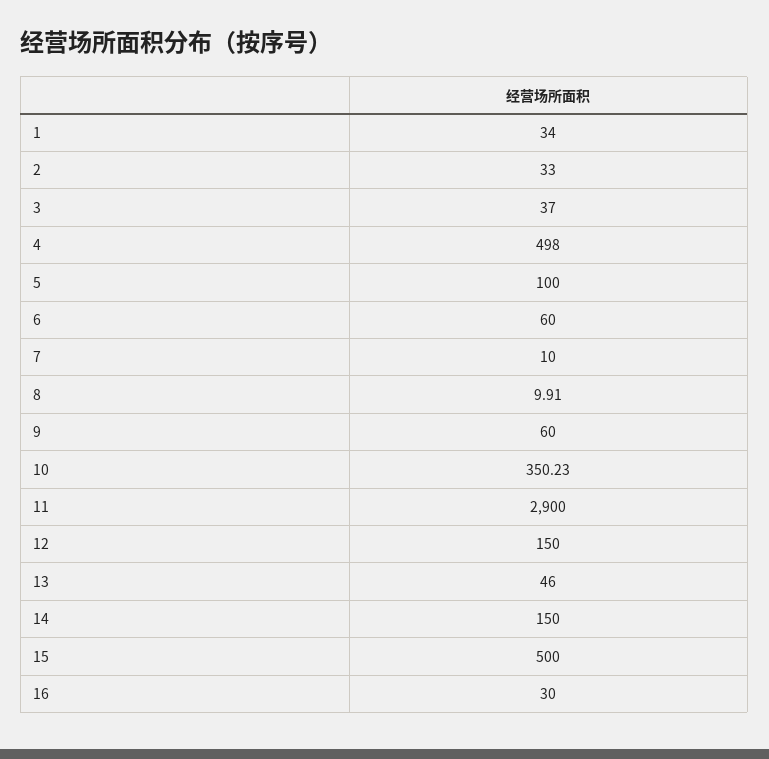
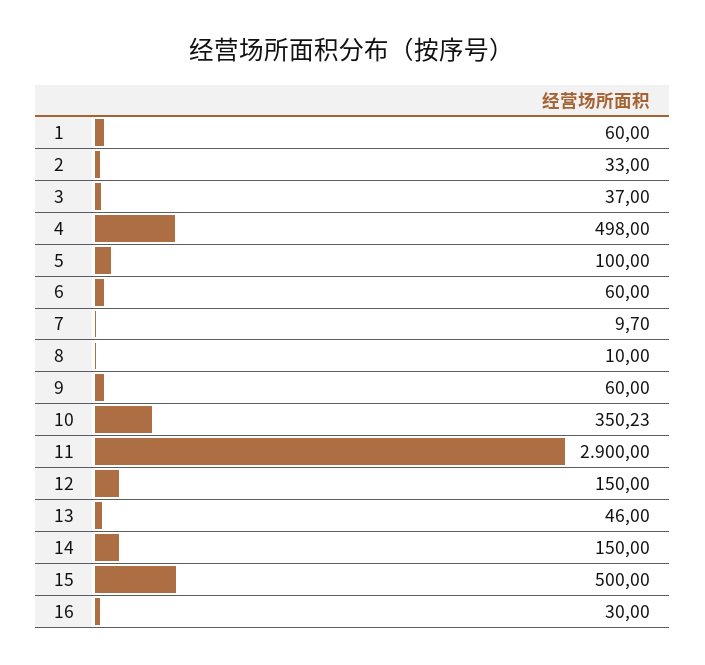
  {
-   "1": 34,
+   "1": 60,
    "2": 33,
    "3": 37,
    "4": 498,
    "5": 100,
    "6": 60,
-   "7": 10,
+   "7": 9.7,
-   "8": 9.91,
+   "8": 10,
    "9": 60,
    "10": 350.23,
    "11": 2900,
    "12": 150,
    "13": 46,
    "14": 150,
    "15": 500,
    "16": 30
  }

